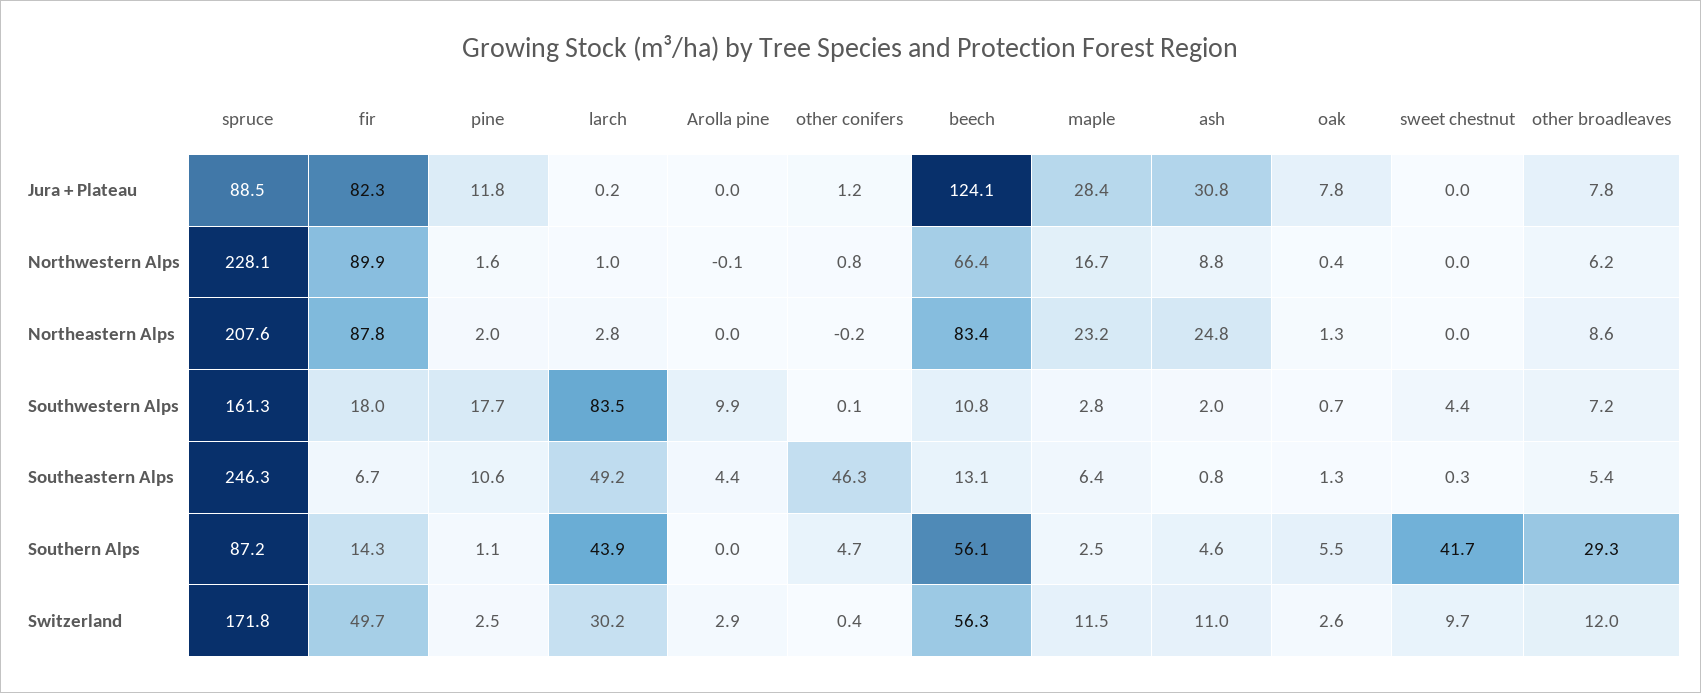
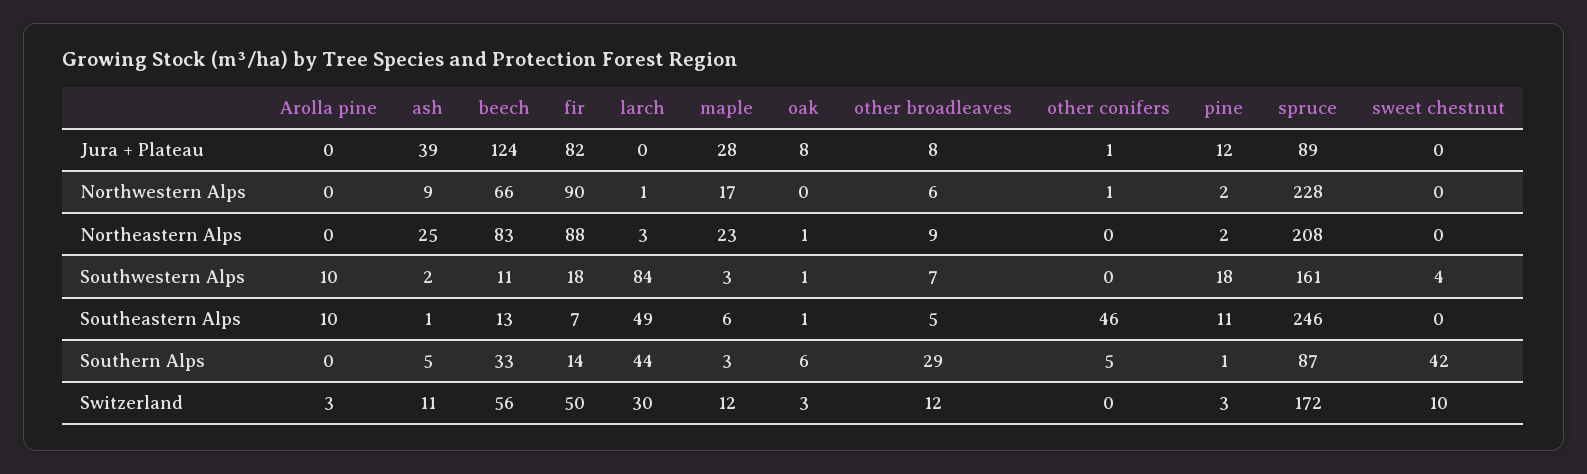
  {
    "spruce": {
      "Jura + Plateau": 88.5,
      "Northwestern Alps": 228.1,
      "Northeastern Alps": 207.6,
      "Southwestern Alps": 161.3,
      "Southeastern Alps": 246.3,
      "Southern Alps": 87.2,
      "Switzerland": 171.8
    },
    "fir": {
      "Jura + Plateau": 82.3,
      "Northwestern Alps": 89.9,
      "Northeastern Alps": 87.8,
      "Southwestern Alps": 18,
      "Southeastern Alps": 6.7,
      "Southern Alps": 14.3,
      "Switzerland": 49.7
    },
    "pine": {
      "Jura + Plateau": 11.8,
      "Northwestern Alps": 1.6,
      "Northeastern Alps": 2,
      "Southwestern Alps": 17.7,
      "Southeastern Alps": 10.6,
      "Southern Alps": 1.1,
      "Switzerland": 2.5
    },
    "larch": {
      "Jura + Plateau": 0.2,
      "Northwestern Alps": 1,
      "Northeastern Alps": 2.8,
      "Southwestern Alps": 83.5,
      "Southeastern Alps": 49.2,
      "Southern Alps": 43.9,
      "Switzerland": 30.2
    },
    "Arolla pine": {
      "Jura + Plateau": 0,
      "Northwestern Alps": -0.1,
      "Northeastern Alps": 0,
      "Southwestern Alps": 9.9,
-     "Southeastern Alps": 4.4,
+     "Southeastern Alps": 10,
      "Southern Alps": 0,
      "Switzerland": 2.9
    },
    "other conifers": {
      "Jura + Plateau": 1.2,
      "Northwestern Alps": 0.8,
      "Northeastern Alps": -0.2,
      "Southwestern Alps": 0.1,
      "Southeastern Alps": 46.3,
      "Southern Alps": 4.7,
      "Switzerland": 0.4
    },
    "beech": {
      "Jura + Plateau": 124.1,
      "Northwestern Alps": 66.4,
      "Northeastern Alps": 83.4,
      "Southwestern Alps": 10.8,
      "Southeastern Alps": 13.1,
-     "Southern Alps": 56.1,
+     "Southern Alps": 33,
      "Switzerland": 56.3
    },
    "maple": {
      "Jura + Plateau": 28.4,
      "Northwestern Alps": 16.7,
      "Northeastern Alps": 23.2,
      "Southwestern Alps": 2.8,
      "Southeastern Alps": 6.4,
      "Southern Alps": 2.5,
      "Switzerland": 11.5
    },
    "ash": {
-     "Jura + Plateau": 30.8,
+     "Jura + Plateau": 39,
      "Northwestern Alps": 8.8,
      "Northeastern Alps": 24.8,
      "Southwestern Alps": 2,
      "Southeastern Alps": 0.8,
      "Southern Alps": 4.6,
      "Switzerland": 11
    },
    "oak": {
      "Jura + Plateau": 7.8,
      "Northwestern Alps": 0.4,
      "Northeastern Alps": 1.3,
      "Southwestern Alps": 0.7,
      "Southeastern Alps": 1.3,
      "Southern Alps": 5.5,
      "Switzerland": 2.6
    },
    "sweet chestnut": {
      "Jura + Plateau": 0,
      "Northwestern Alps": 0,
      "Northeastern Alps": 0,
      "Southwestern Alps": 4.4,
      "Southeastern Alps": 0.3,
      "Southern Alps": 41.7,
      "Switzerland": 9.7
    },
    "other broadleaves": {
      "Jura + Plateau": 7.8,
      "Northwestern Alps": 6.2,
      "Northeastern Alps": 8.6,
      "Southwestern Alps": 7.2,
      "Southeastern Alps": 5.4,
      "Southern Alps": 29.3,
      "Switzerland": 12
    }
  }

